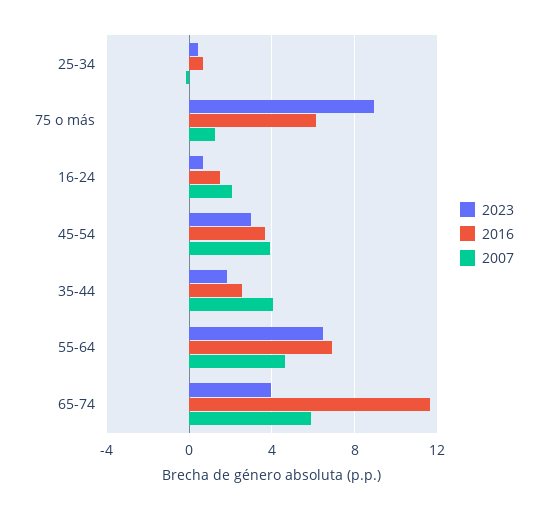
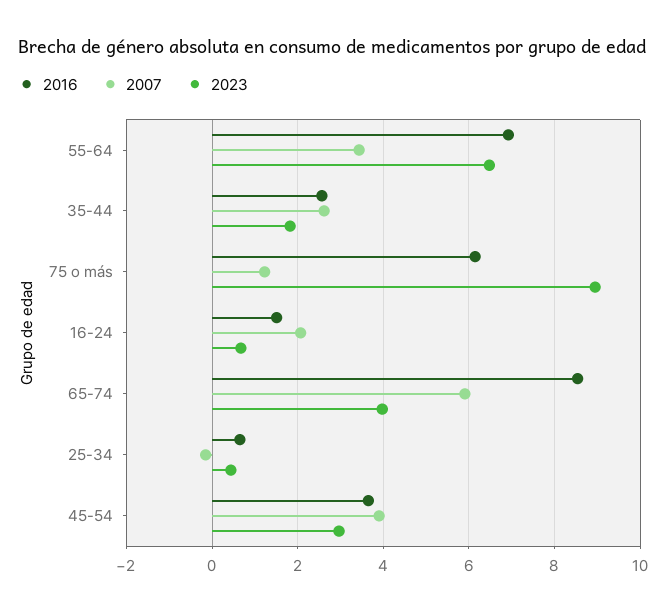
  {
    "2023": {
      "25-34": 0.4,
      "75 o más": 9,
      "16-24": 0.6,
      "45-54": 3,
      "35-44": 1.8,
      "55-64": 6.4,
      "65-74": 4
    },
    "2016": {
      "25-34": 0.6,
      "75 o más": 6.2,
      "16-24": 1.6,
      "45-54": 3.6,
      "35-44": 2.6,
      "55-64": 7,
-     "65-74": 11.5
+     "65-74": 8.6
    },
    "2007": {
      "25-34": -0.2,
      "75 o más": 1.2,
      "16-24": 2,
      "45-54": 4,
-     "35-44": 4,
+     "35-44": 2.6,
-     "55-64": 4.5,
+     "55-64": 3.4,
      "65-74": 6
    }
  }

